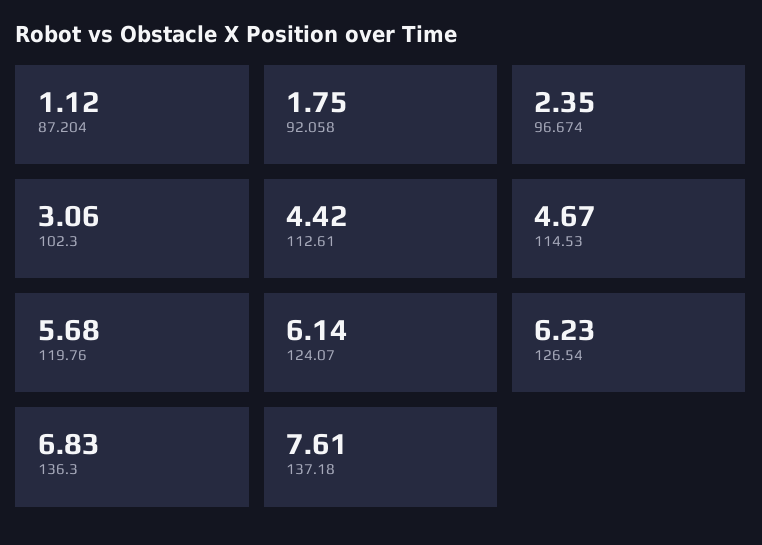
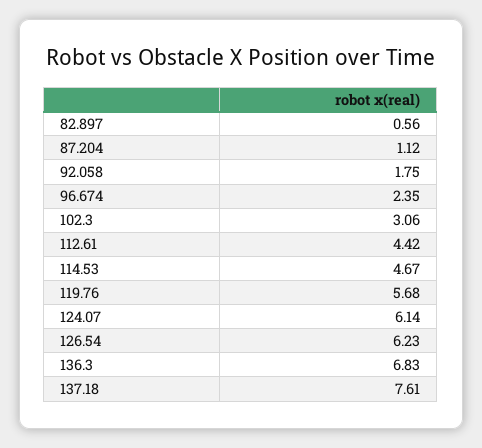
  {
    "87.204": 1.12,
    "92.058": 1.75,
    "96.674": 2.35,
    "102.3": 3.06,
    "112.61": 4.42,
    "114.53": 4.67,
    "119.76": 5.68,
    "124.07": 6.14,
    "126.54": 6.23,
    "136.3": 6.83,
-   "137.18": 7.61
+   "137.18": 7.61,
+   "82.897": 0.56
  }

